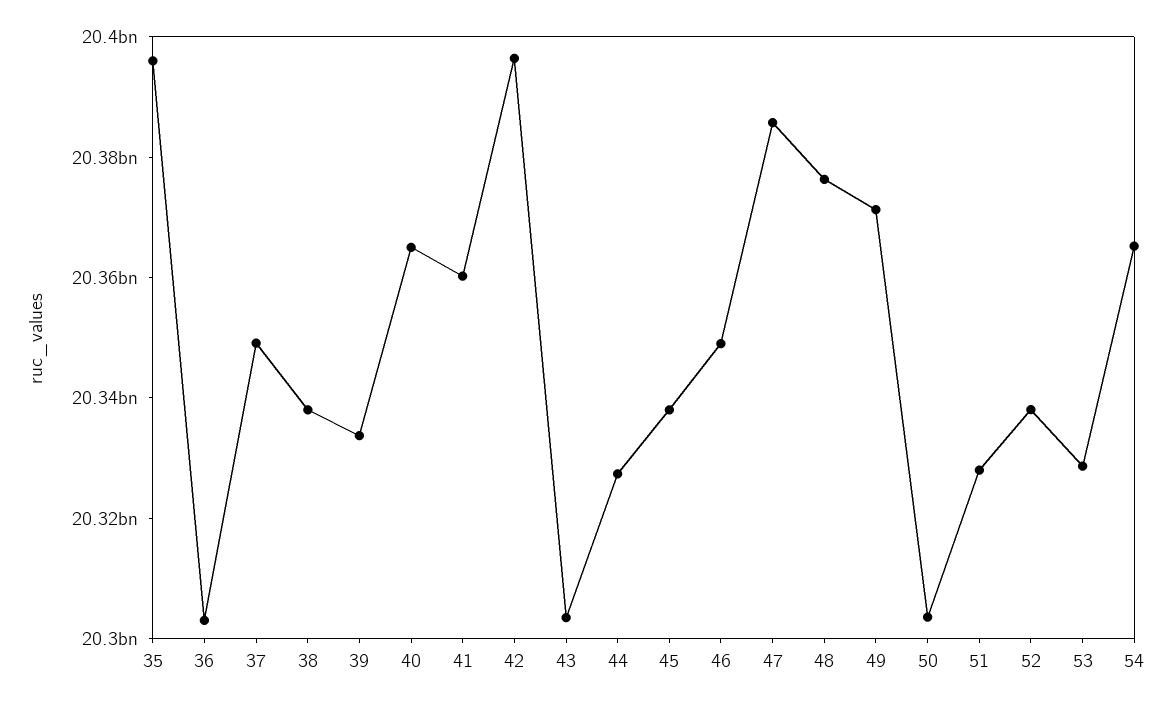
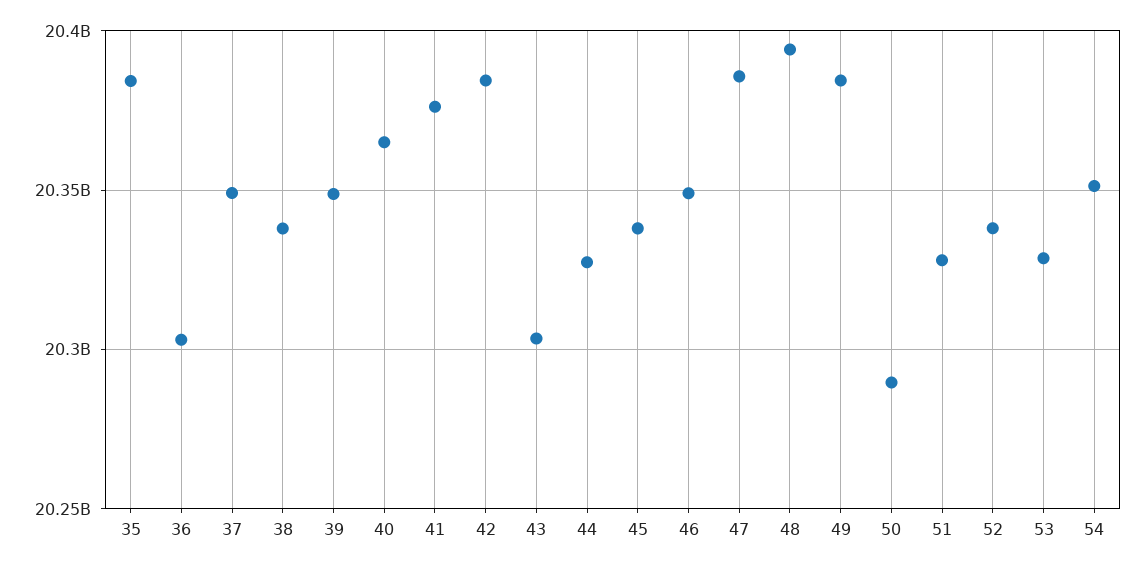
  {
-   "35": 20395000000,
+   "35": 20385000000,
    "36": 20305000000,
    "37": 20350000000,
    "38": 20340000000,
-   "39": 20335000000,
+   "39": 20350000000,
    "40": 20365000000,
-   "41": 20360000000,
+   "41": 20375000000,
-   "42": 20395000000,
+   "42": 20385000000,
    "43": 20305000000,
    "44": 20325000000,
    "45": 20340000000,
    "46": 20350000000,
    "47": 20385000000,
-   "48": 20375000000,
+   "48": 20395000000,
-   "49": 20370000000,
+   "49": 20385000000,
-   "50": 20305000000,
+   "50": 20290000000,
    "51": 20330000000,
    "52": 20340000000,
    "53": 20330000000,
-   "54": 20365000000
+   "54": 20350000000
  }

